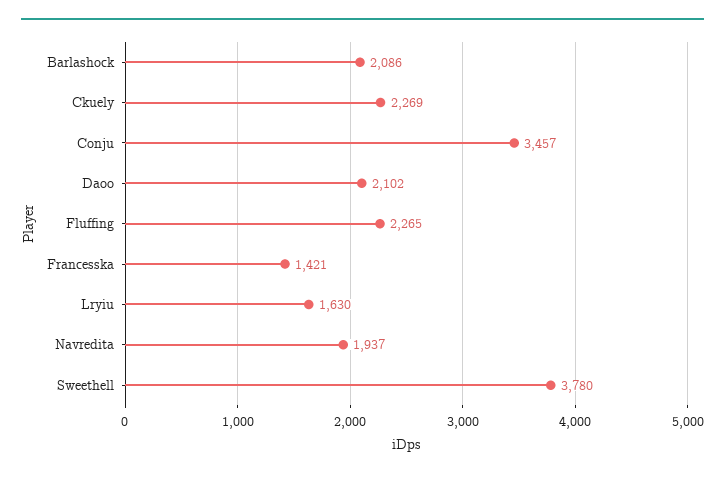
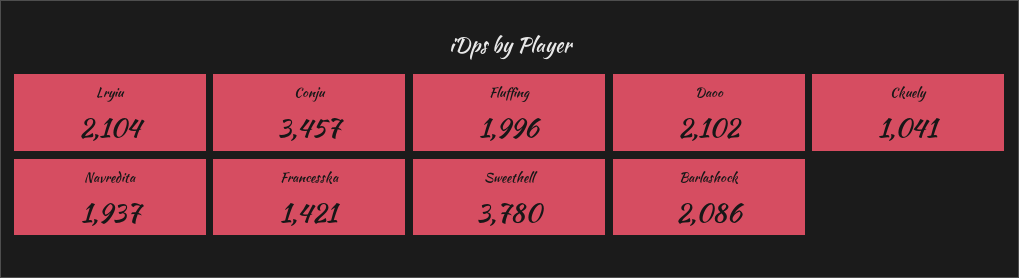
  {
    "Barlashock": 2086,
-   "Ckuely": 2269,
+   "Ckuely": 1041,
    "Conju": 3457,
    "Daoo": 2102,
-   "Fluffing": 2265,
+   "Fluffing": 1996,
    "Francesska": 1421,
-   "Lryiu": 1630,
+   "Lryiu": 2104,
    "Navredita": 1937,
    "Sweethell": 3780
  }

